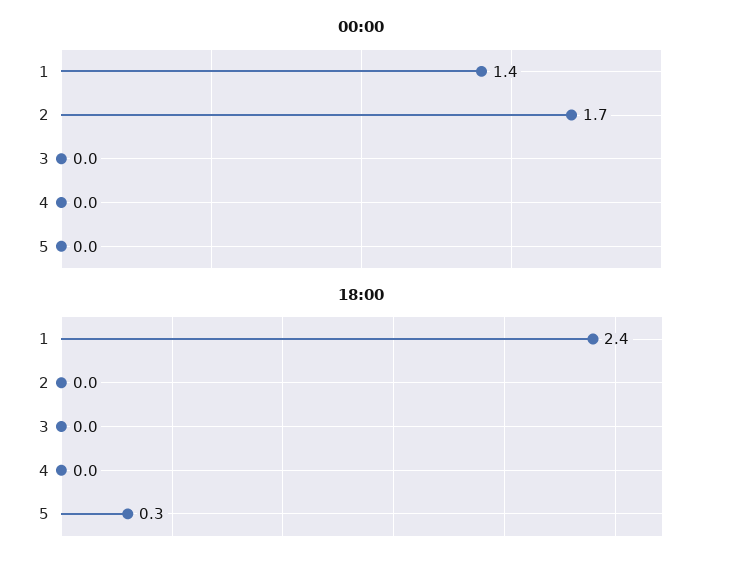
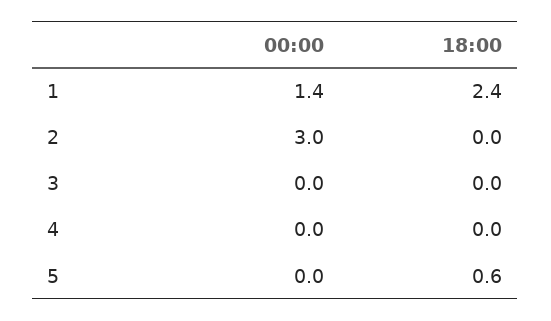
  {
    "00:00": {
      "1": 1.4,
-     "2": 1.7,
+     "2": 3,
      "3": 0,
      "4": 0,
      "5": 0
    },
    "18:00": {
      "1": 2.4,
      "2": 0,
      "3": 0,
      "4": 0,
-     "5": 0.3
+     "5": 0.6
    }
  }

